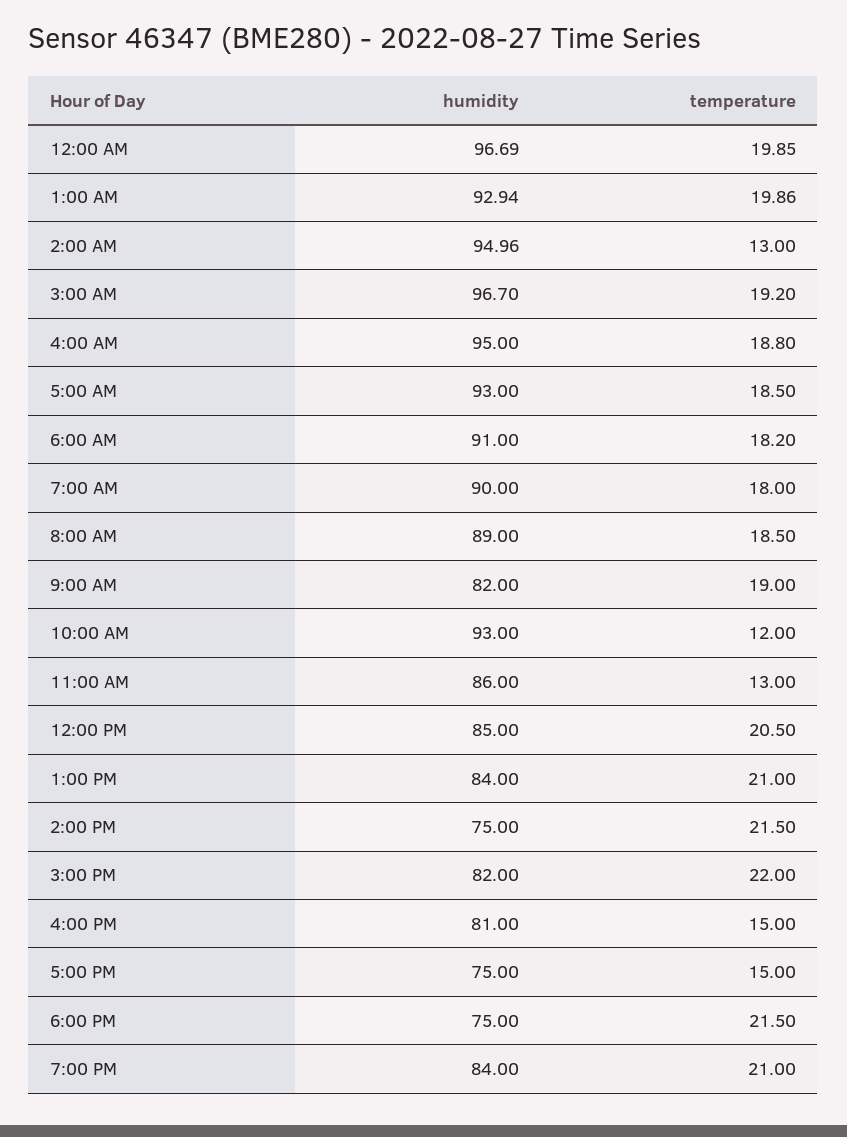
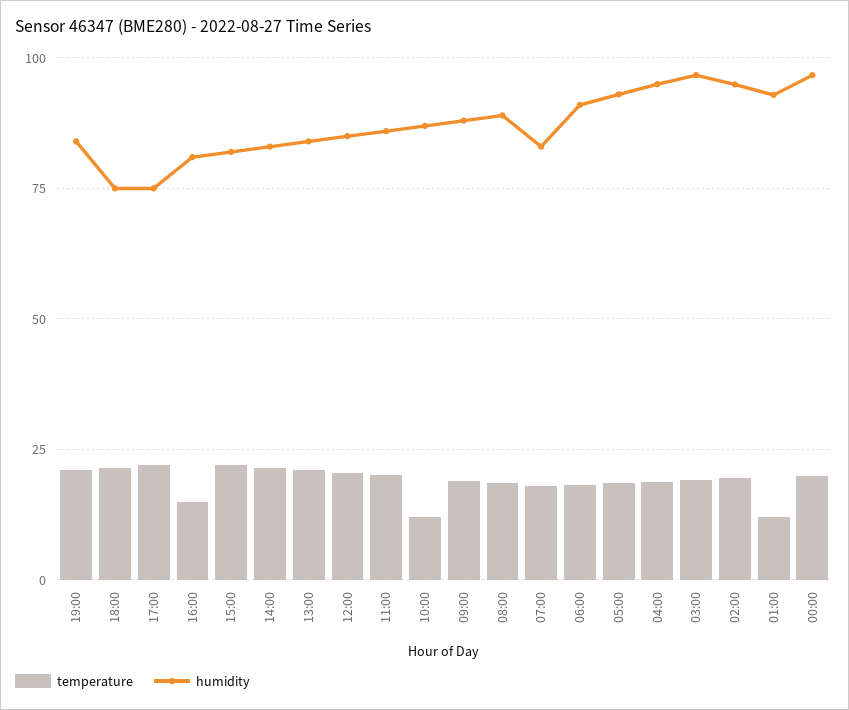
  {
    "humidity": {
      "12:00 AM": 96.69,
      "1:00 AM": 92.94,
      "2:00 AM": 94.96,
      "3:00 AM": 96.7,
      "4:00 AM": 95,
      "5:00 AM": 93,
      "6:00 AM": 91,
-     "7:00 AM": 90,
+     "7:00 AM": 82.5,
      "8:00 AM": 89,
-     "9:00 AM": 82,
+     "9:00 AM": 87.5,
-     "10:00 AM": 93,
+     "10:00 AM": 87.5,
      "11:00 AM": 86,
      "12:00 PM": 85,
      "1:00 PM": 84,
-     "2:00 PM": 75,
+     "2:00 PM": 82.5,
      "3:00 PM": 82,
      "4:00 PM": 81,
      "5:00 PM": 75,
      "6:00 PM": 75,
      "7:00 PM": 84
    },
    "temperature": {
      "12:00 AM": 19.85,
-     "1:00 AM": 19.86,
+     "1:00 AM": 12.5,
-     "2:00 AM": 13,
+     "2:00 AM": 20,
      "3:00 AM": 19.2,
      "4:00 AM": 18.8,
      "5:00 AM": 18.5,
      "6:00 AM": 18.2,
      "7:00 AM": 18,
      "8:00 AM": 18.5,
      "9:00 AM": 19,
      "10:00 AM": 12,
-     "11:00 AM": 13,
+     "11:00 AM": 20,
      "12:00 PM": 20.5,
      "1:00 PM": 21,
      "2:00 PM": 21.5,
      "3:00 PM": 22,
      "4:00 PM": 15,
-     "5:00 PM": 15,
+     "5:00 PM": 22.5,
      "6:00 PM": 21.5,
      "7:00 PM": 21
    }
  }

